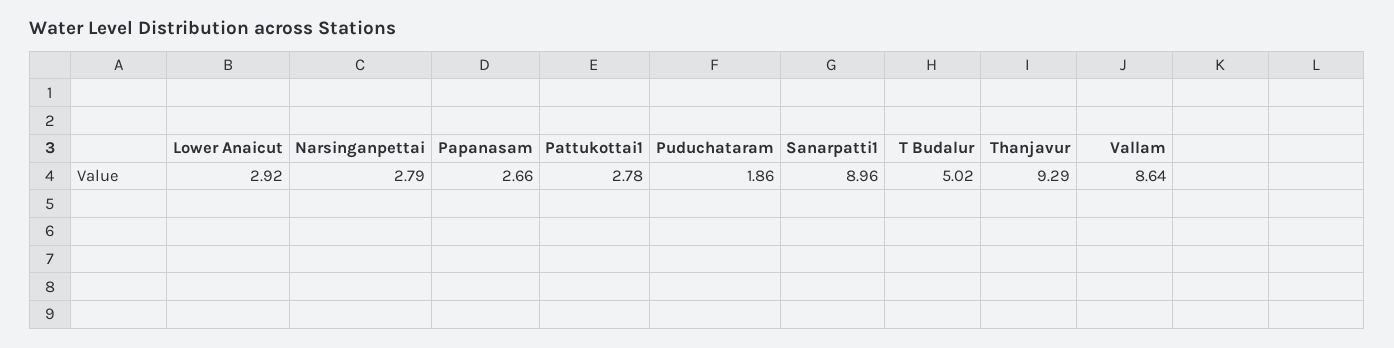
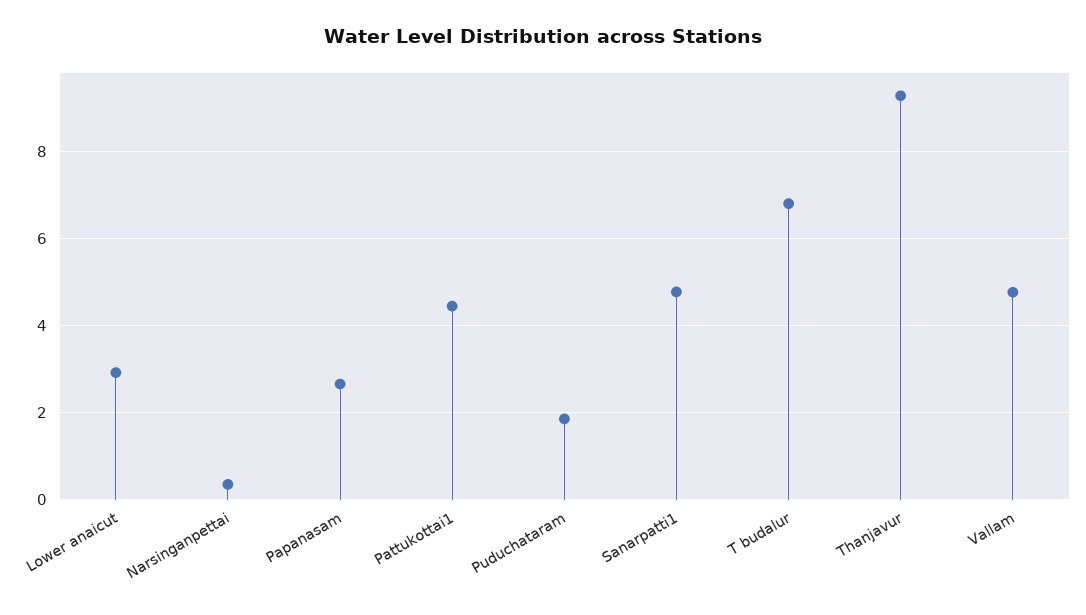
  {
    "Lower Anaicut": 2.92,
-   "Narsinganpettai": 2.79,
+   "Narsinganpettai": 0.4,
    "Papanasam": 2.66,
-   "Pattukottai1": 2.78,
+   "Pattukottai1": 4.4,
    "Puduchataram": 1.86,
-   "Sanarpatti1": 8.96,
+   "Sanarpatti1": 4.8,
-   "T Budalur": 5.02,
+   "T Budalur": 6.8,
    "Thanjavur": 9.29,
-   "Vallam": 8.64
+   "Vallam": 4.8
  }

